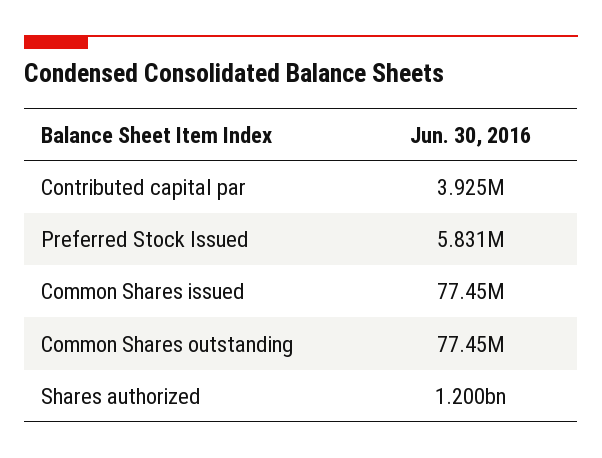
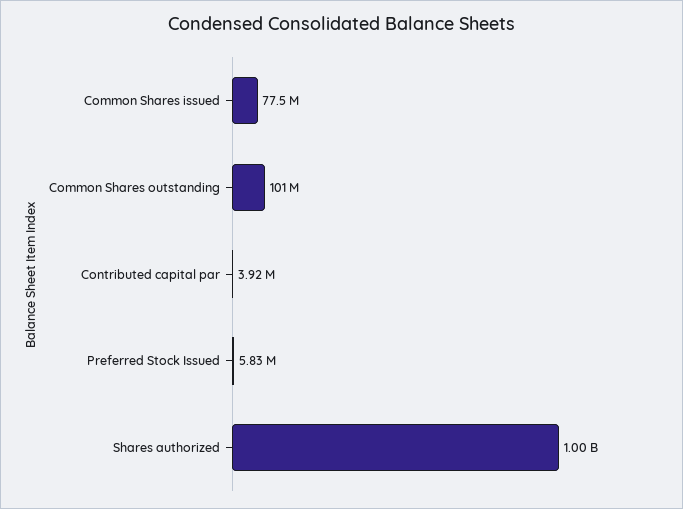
  {
    "Contributed capital par": 3925000,
    "Preferred Stock Issued": 5831000,
    "Common Shares issued": 77450000,
-   "Common Shares outstanding": 77450000,
+   "Common Shares outstanding": 101000000,
-   "Shares authorized": 1200000000
+   "Shares authorized": 1000000000
  }

